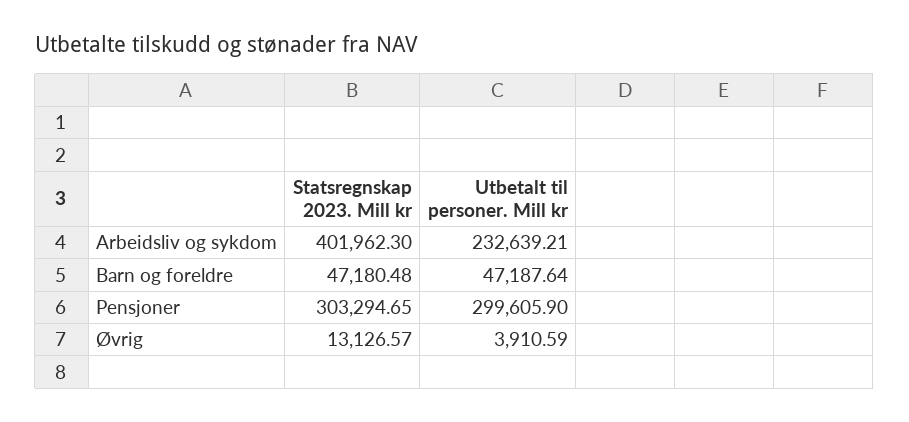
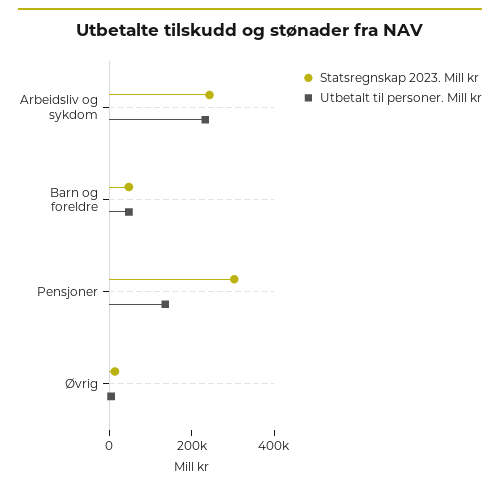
  {
    "Statsregnskap 2023. Mill kr": {
-     "Arbeidsliv og sykdom": 401962.3,
+     "Arbeidsliv og sykdom": 250000,
      "Barn og foreldre": 47180.48,
      "Pensjoner": 303294.65,
      "Øvrig": 13126.57
    },
    "Utbetalt til personer. Mill kr": {
      "Arbeidsliv og sykdom": 232639.21,
      "Barn og foreldre": 47187.64,
-     "Pensjoner": 299605.9,
+     "Pensjoner": 150000,
      "Øvrig": 3910.59
    }
  }

